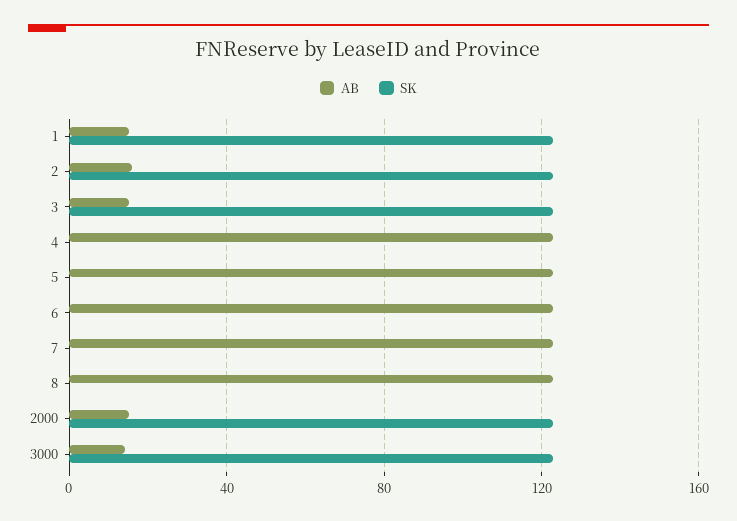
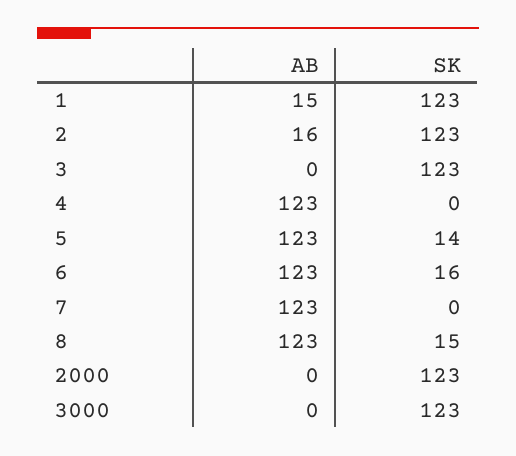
  {
    "AB": {
      "1": 15,
      "2": 16,
-     "3": 15,
+     "3": 0,
      "4": 123,
      "5": 123,
      "6": 123,
      "7": 123,
      "8": 123,
-     "2000": 15,
+     "2000": 0,
-     "3000": 15
+     "3000": 0
    },
    "SK": {
      "1": 123,
      "2": 123,
      "3": 123,
      "4": 0,
-     "5": 0,
+     "5": 14,
-     "6": 0,
+     "6": 16,
      "7": 0,
-     "8": 0,
+     "8": 15,
      "2000": 123,
      "3000": 123
    }
  }

